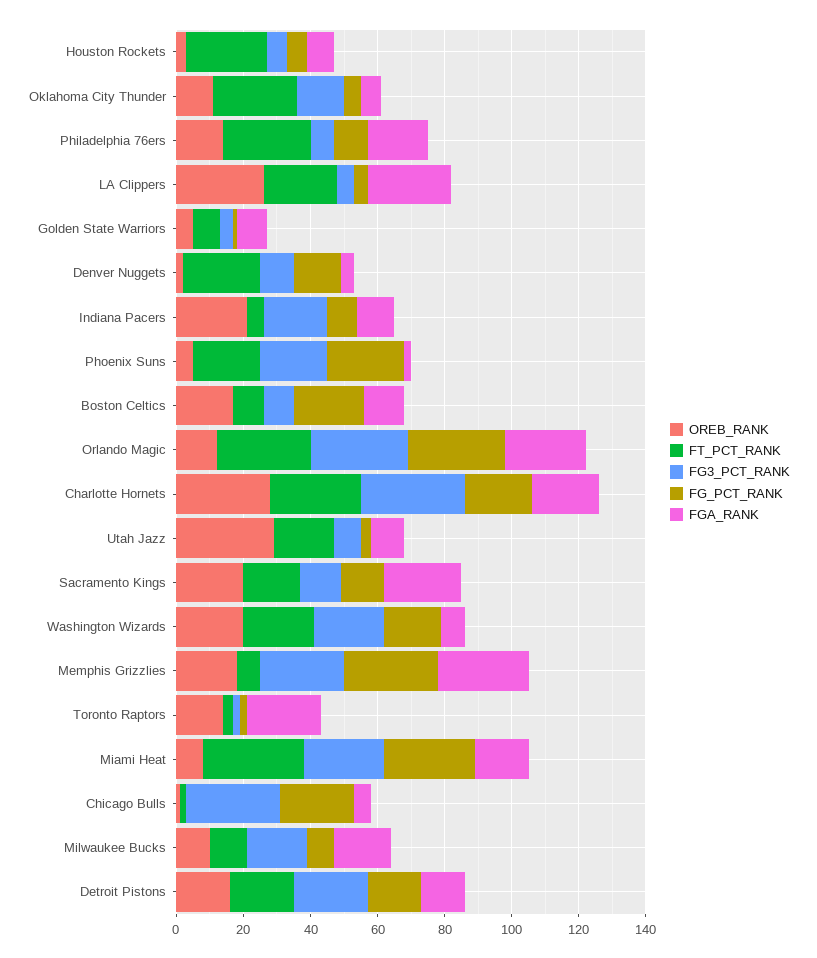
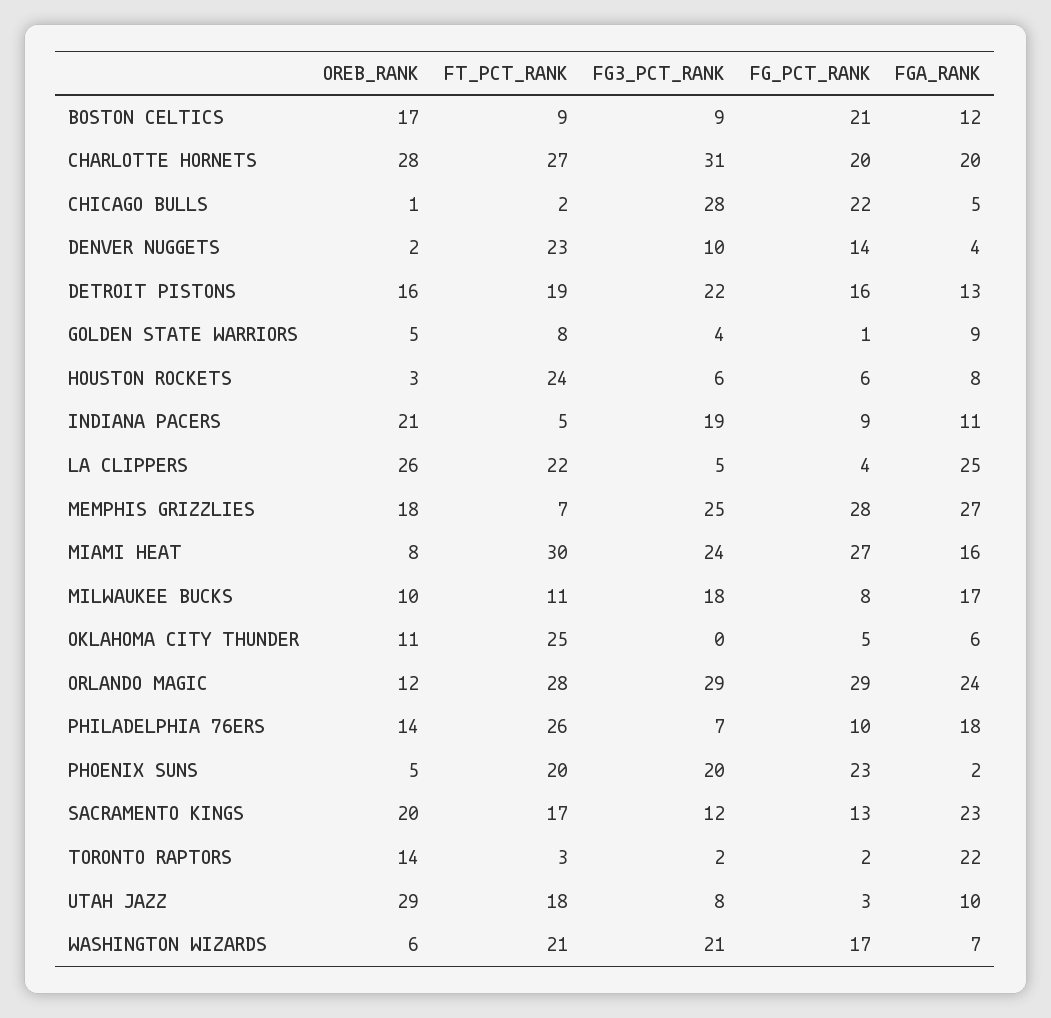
  {
    "OREB_RANK": {
      "Houston Rockets": 3,
      "Oklahoma City Thunder": 11,
      "Philadelphia 76ers": 14,
      "LA Clippers": 26,
      "Golden State Warriors": 5,
      "Denver Nuggets": 2,
      "Indiana Pacers": 21,
      "Phoenix Suns": 5,
      "Boston Celtics": 17,
      "Orlando Magic": 12,
      "Charlotte Hornets": 28,
      "Utah Jazz": 29,
      "Sacramento Kings": 20,
-     "Washington Wizards": 20,
+     "Washington Wizards": 6,
      "Memphis Grizzlies": 18,
      "Toronto Raptors": 14,
      "Miami Heat": 8,
      "Chicago Bulls": 1,
      "Milwaukee Bucks": 10,
      "Detroit Pistons": 16
    },
    "FT_PCT_RANK": {
      "Houston Rockets": 24,
      "Oklahoma City Thunder": 25,
      "Philadelphia 76ers": 26,
      "LA Clippers": 22,
      "Golden State Warriors": 8,
      "Denver Nuggets": 23,
      "Indiana Pacers": 5,
      "Phoenix Suns": 20,
      "Boston Celtics": 9,
      "Orlando Magic": 28,
      "Charlotte Hornets": 27,
      "Utah Jazz": 18,
      "Sacramento Kings": 17,
      "Washington Wizards": 21,
      "Memphis Grizzlies": 7,
      "Toronto Raptors": 3,
      "Miami Heat": 30,
      "Chicago Bulls": 2,
      "Milwaukee Bucks": 11,
      "Detroit Pistons": 19
    },
    "FG3_PCT_RANK": {
      "Houston Rockets": 6,
-     "Oklahoma City Thunder": 15,
+     "Oklahoma City Thunder": 0,
      "Philadelphia 76ers": 7,
      "LA Clippers": 5,
      "Golden State Warriors": 4,
      "Denver Nuggets": 10,
      "Indiana Pacers": 19,
      "Phoenix Suns": 20,
      "Boston Celtics": 9,
      "Orlando Magic": 29,
      "Charlotte Hornets": 31,
      "Utah Jazz": 8,
      "Sacramento Kings": 12,
      "Washington Wizards": 21,
      "Memphis Grizzlies": 25,
      "Toronto Raptors": 2,
      "Miami Heat": 24,
      "Chicago Bulls": 28,
      "Milwaukee Bucks": 18,
      "Detroit Pistons": 22
    },
    "FG_PCT_RANK": {
      "Houston Rockets": 6,
      "Oklahoma City Thunder": 5,
      "Philadelphia 76ers": 10,
      "LA Clippers": 4,
      "Golden State Warriors": 1,
      "Denver Nuggets": 14,
      "Indiana Pacers": 9,
      "Phoenix Suns": 23,
      "Boston Celtics": 21,
      "Orlando Magic": 29,
      "Charlotte Hornets": 20,
      "Utah Jazz": 3,
      "Sacramento Kings": 13,
      "Washington Wizards": 17,
      "Memphis Grizzlies": 28,
      "Toronto Raptors": 2,
      "Miami Heat": 27,
      "Chicago Bulls": 22,
      "Milwaukee Bucks": 8,
      "Detroit Pistons": 16
    },
    "FGA_RANK": {
      "Houston Rockets": 8,
      "Oklahoma City Thunder": 6,
      "Philadelphia 76ers": 18,
      "LA Clippers": 25,
      "Golden State Warriors": 9,
      "Denver Nuggets": 4,
      "Indiana Pacers": 11,
      "Phoenix Suns": 2,
      "Boston Celtics": 12,
      "Orlando Magic": 24,
      "Charlotte Hornets": 20,
      "Utah Jazz": 10,
      "Sacramento Kings": 23,
      "Washington Wizards": 7,
      "Memphis Grizzlies": 27,
      "Toronto Raptors": 22,
      "Miami Heat": 16,
      "Chicago Bulls": 5,
      "Milwaukee Bucks": 17,
      "Detroit Pistons": 13
    }
  }

